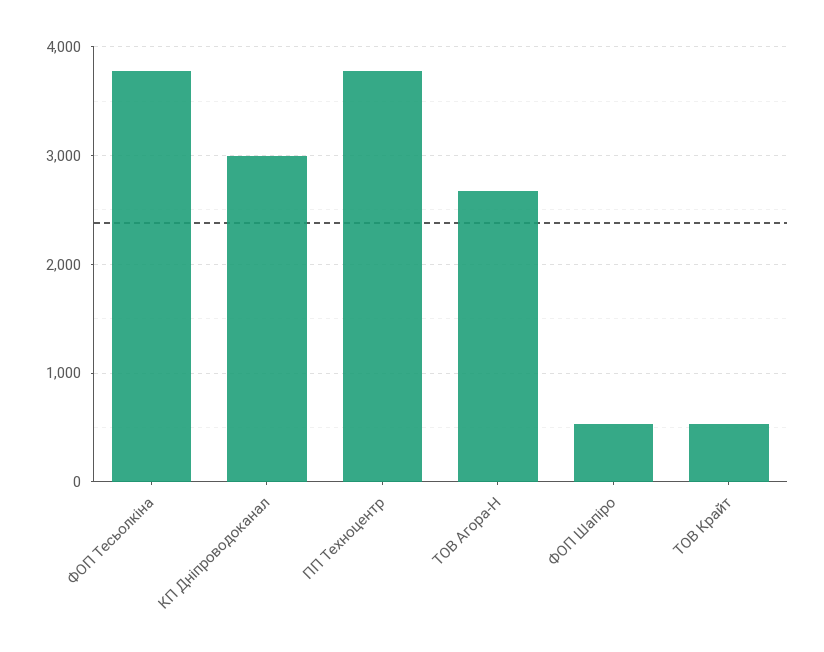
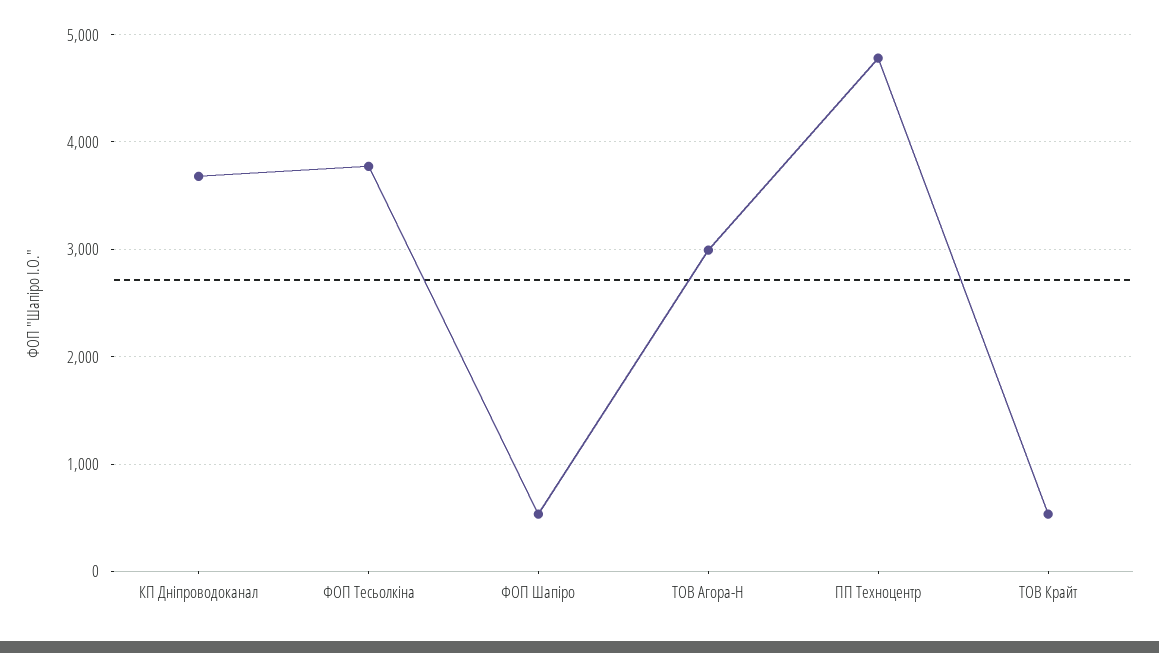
  {
    "ФОП Тесьолкіна": 3800,
-   "КП Дніпроводоканал": 3000,
+   "КП Дніпроводоканал": 3700,
-   "ПП Техноцентр": 3800,
+   "ПП Техноцентр": 4800,
-   "ТОВ Агора-Н": 2700,
+   "ТОВ Агора-Н": 3000,
    "ФОП Шапіро": 500,
    "ТОВ Крайт": 500
  }

